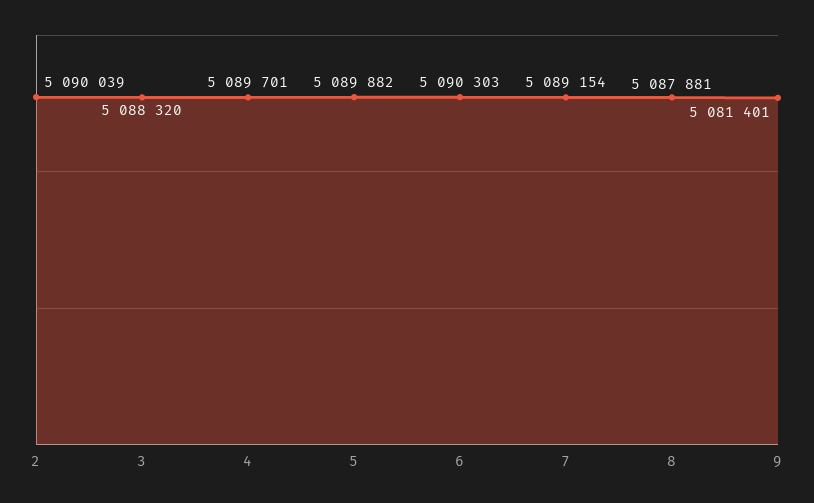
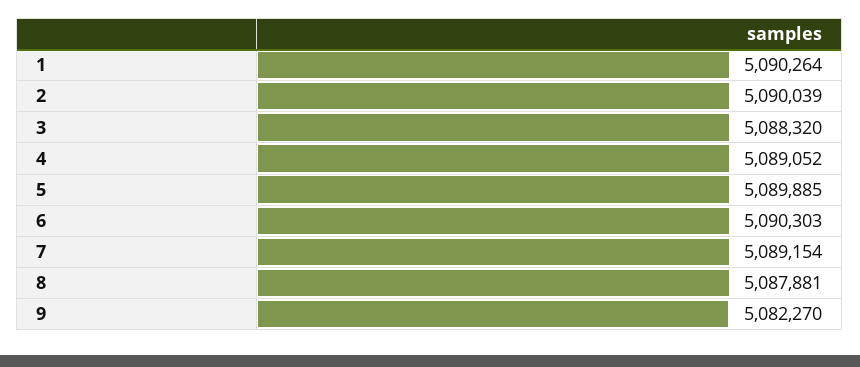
  {
    "2": 5090039,
    "3": 5088320,
-   "4": 5089701,
+   "4": 5089052,
-   "5": 5089882,
+   "5": 5089885,
    "6": 5090303,
    "7": 5089154,
    "8": 5087881,
-   "9": 5081401
+   "9": 5082270,
+   "1": 5090264
  }

